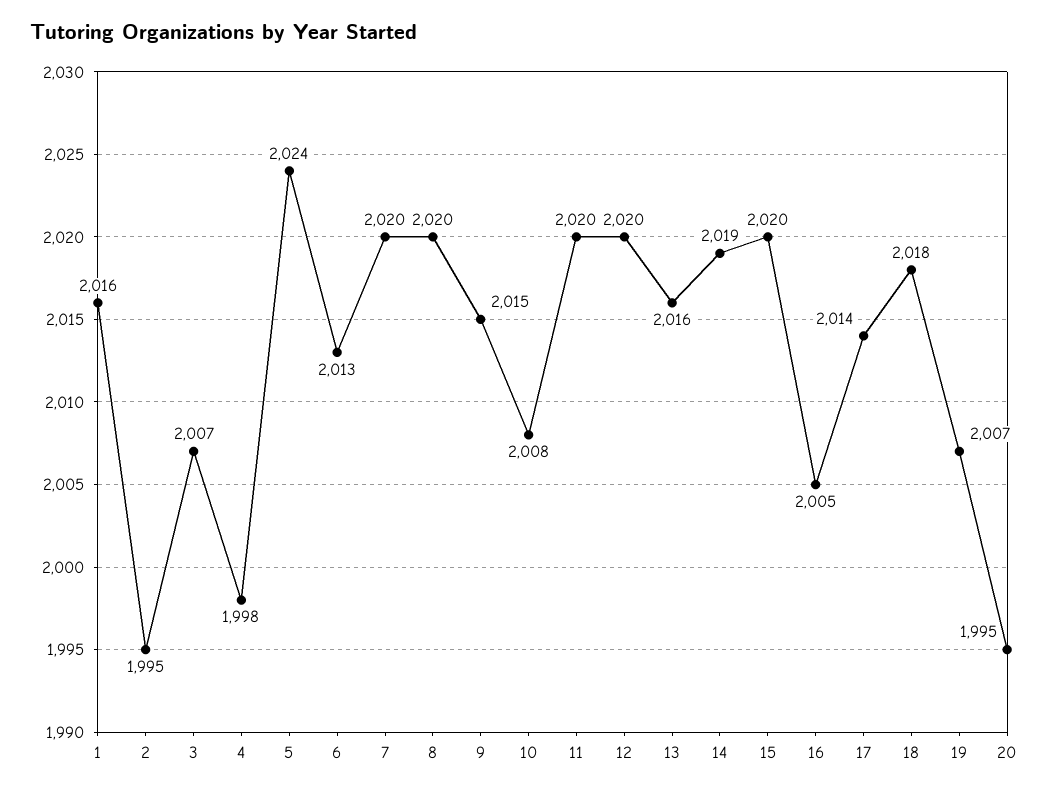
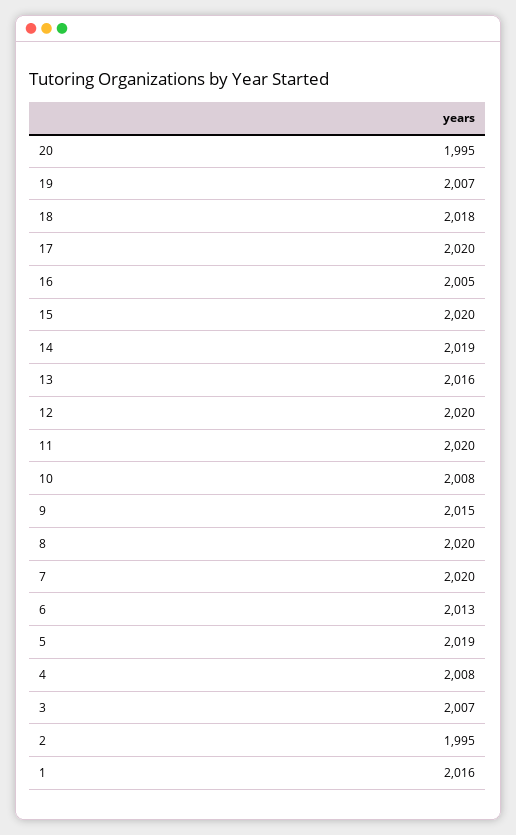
  {
    "1": 2016,
    "2": 1995,
    "3": 2007,
-   "4": 1998,
+   "4": 2008,
-   "5": 2024,
+   "5": 2019,
    "6": 2013,
    "7": 2020,
    "8": 2020,
    "9": 2015,
    "10": 2008,
    "11": 2020,
    "12": 2020,
    "13": 2016,
    "14": 2019,
    "15": 2020,
    "16": 2005,
-   "17": 2014,
+   "17": 2020,
    "18": 2018,
    "19": 2007,
    "20": 1995
  }

